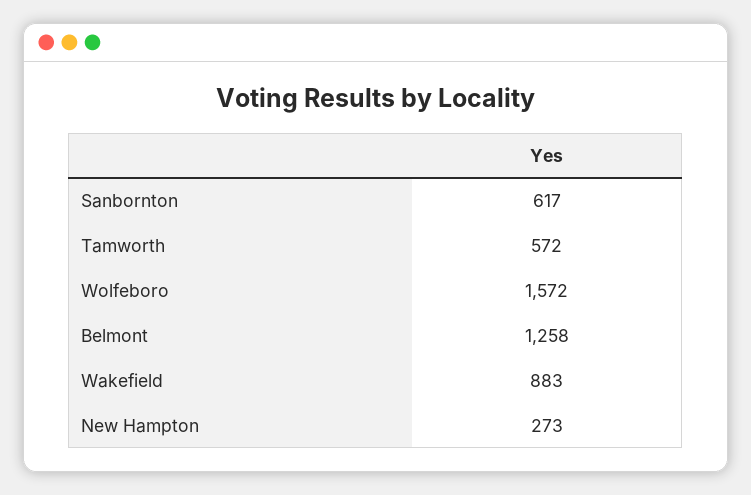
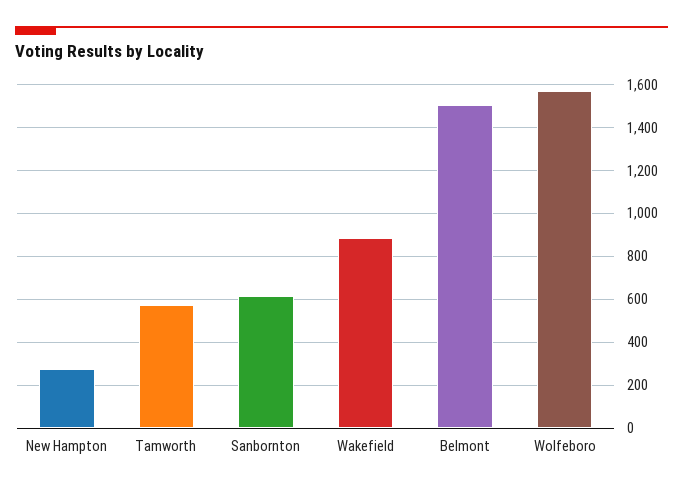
  {
    "Sanbornton": 617,
    "Tamworth": 572,
    "Wolfeboro": 1572,
-   "Belmont": 1258,
+   "Belmont": 1500,
    "Wakefield": 883,
    "New Hampton": 273
  }

